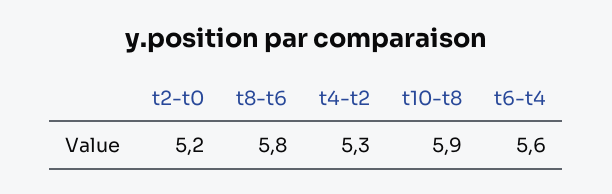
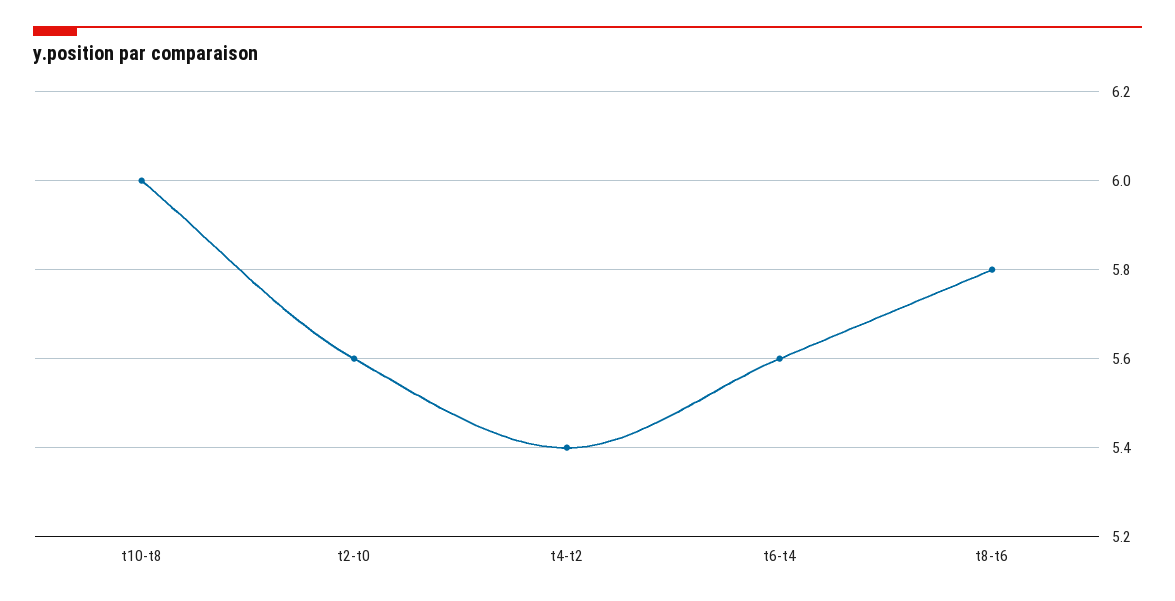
  {
-   "t2-t0": 5.2,
+   "t2-t0": 5.6,
    "t8-t6": 5.8,
-   "t4-t2": 5.3,
+   "t4-t2": 5.4,
-   "t10-t8": 5.9,
+   "t10-t8": 6,
    "t6-t4": 5.6
  }

